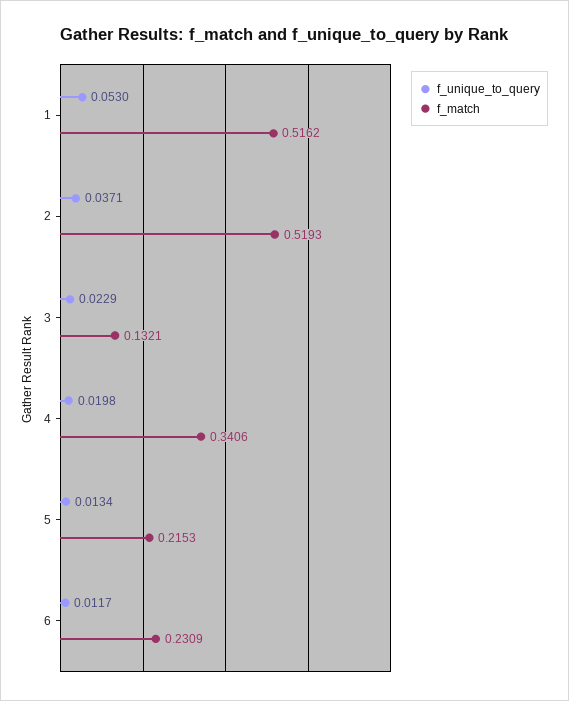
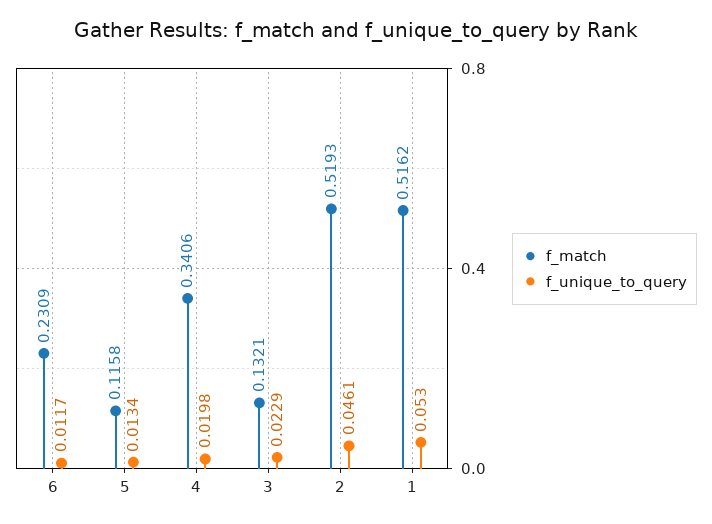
  {
    "f_unique_to_query": {
      "1": 0.053,
-     "2": 0.0371,
+     "2": 0.0461,
      "3": 0.0229,
      "4": 0.0198,
      "5": 0.0134,
      "6": 0.0117
    },
    "f_match": {
      "1": 0.5162,
      "2": 0.5193,
      "3": 0.1321,
      "4": 0.3406,
-     "5": 0.2153,
+     "5": 0.1158,
      "6": 0.2309
    }
  }

